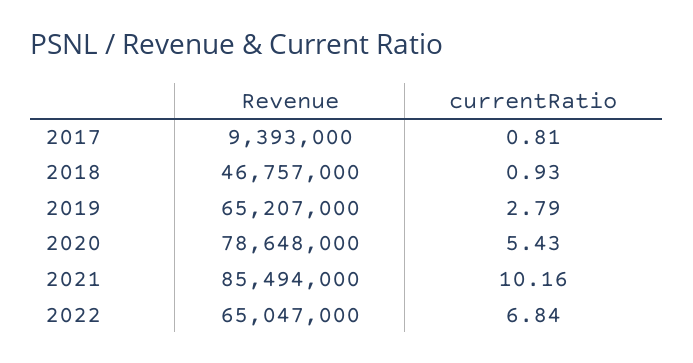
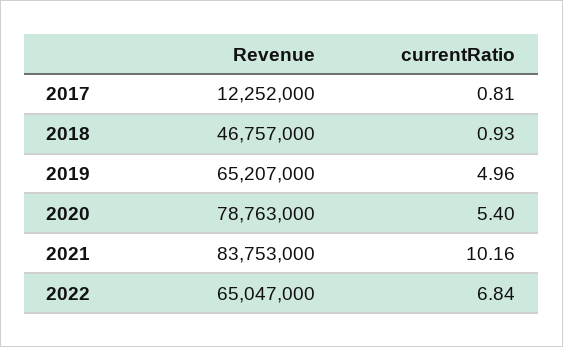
  {
    "Revenue": {
-     "2017": 9393000,
+     "2017": 12252000,
      "2018": 46757000,
      "2019": 65207000,
-     "2020": 78648000,
+     "2020": 78763000,
-     "2021": 85494000,
+     "2021": 83753000,
      "2022": 65047000
    },
    "currentRatio": {
      "2017": 0.81,
      "2018": 0.93,
-     "2019": 2.79,
+     "2019": 4.96,
-     "2020": 5.43,
+     "2020": 5.4,
      "2021": 10.16,
      "2022": 6.84
    }
  }

